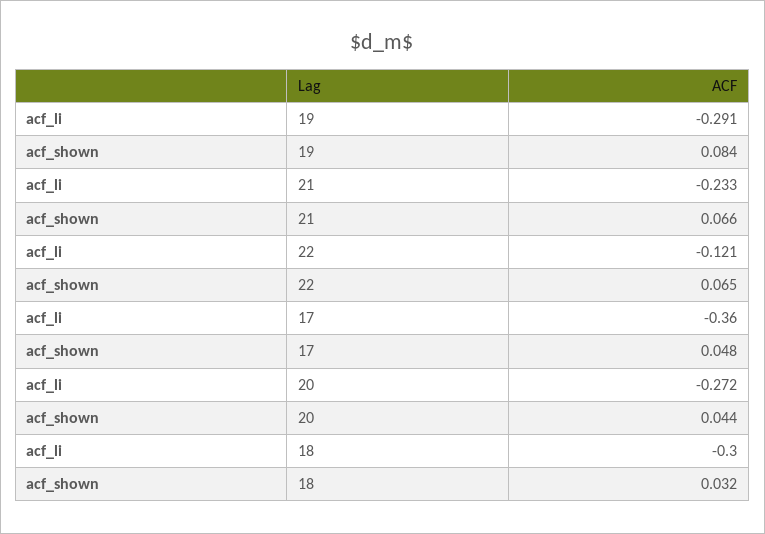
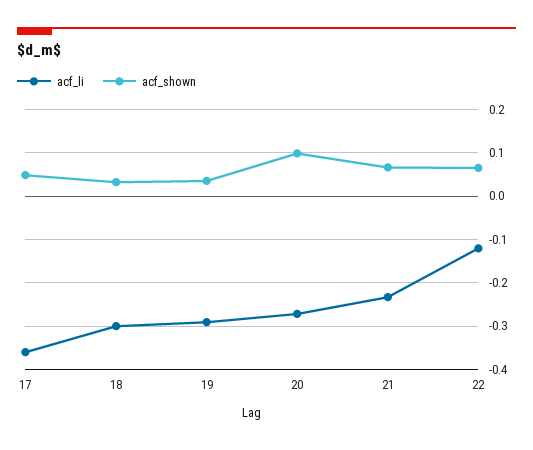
  {
    "acf_li": {
      "19": -0.291,
      "21": -0.233,
      "22": -0.121,
      "17": -0.36,
      "20": -0.272,
      "18": -0.3
    },
    "acf_shown": {
-     "19": 0.084,
+     "19": 0.04,
      "21": 0.066,
      "22": 0.065,
      "17": 0.048,
-     "20": 0.044,
+     "20": 0.1,
      "18": 0.032
    }
  }

